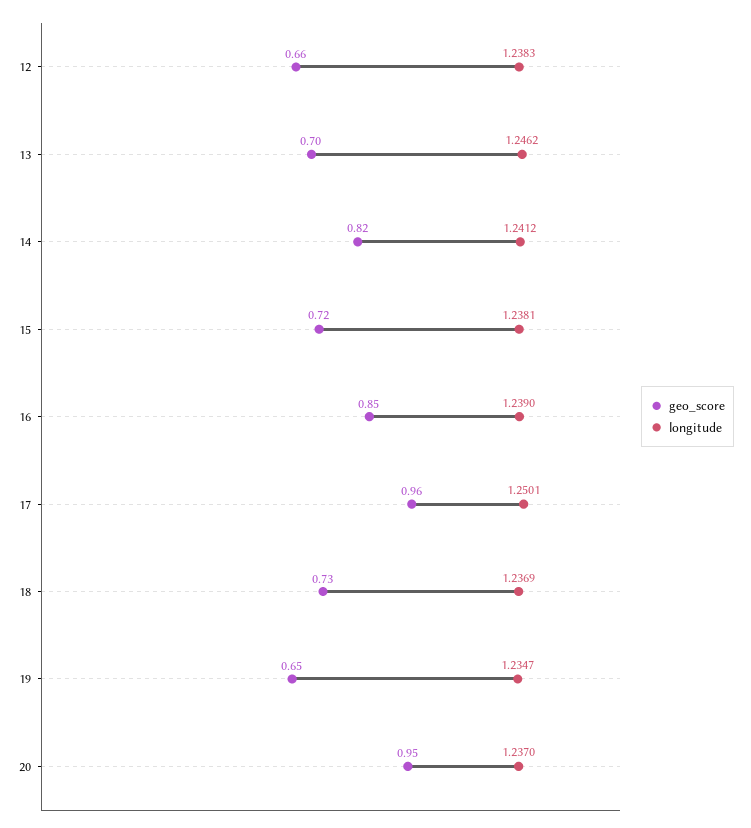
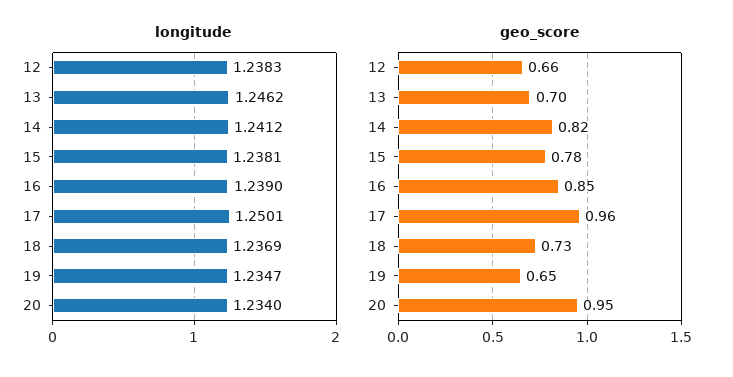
  {
    "geo_score": {
      "12": 0.66,
      "13": 0.7,
      "14": 0.82,
-     "15": 0.72,
+     "15": 0.78,
      "16": 0.85,
      "17": 0.96,
      "18": 0.73,
      "19": 0.65,
      "20": 0.95
    },
    "longitude": {
      "12": 1.2383,
      "13": 1.2462,
      "14": 1.2412,
      "15": 1.2381,
      "16": 1.239,
      "17": 1.2501,
      "18": 1.2369,
      "19": 1.2347,
-     "20": 1.237
+     "20": 1.234
    }
  }

